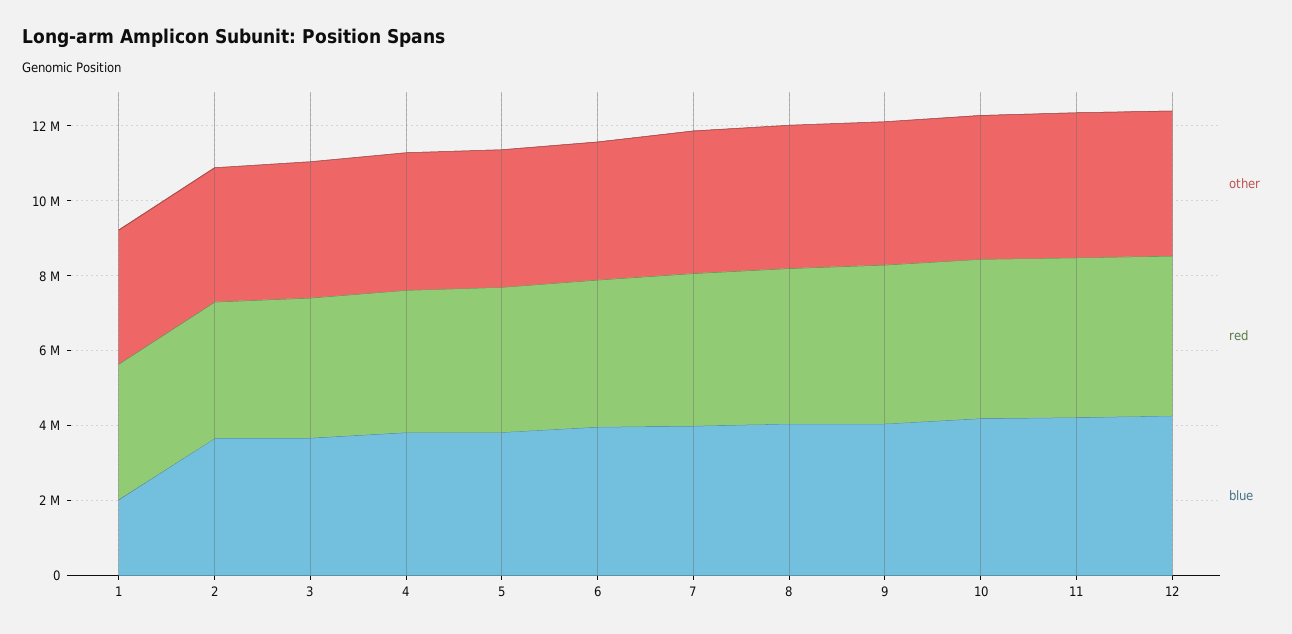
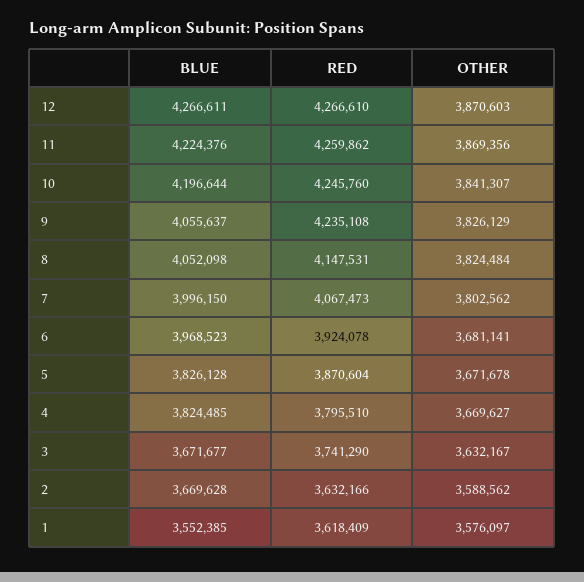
  {
    "other": {
      "1": 3576097,
      "2": 3588562,
      "3": 3632167,
      "4": 3669627,
      "5": 3671678,
      "6": 3681141,
      "7": 3802562,
      "8": 3824484,
      "9": 3826129,
      "10": 3841307,
      "11": 3869356,
      "12": 3870603
    },
    "red": {
      "1": 3618409,
      "2": 3632166,
      "3": 3741290,
      "4": 3795510,
      "5": 3870604,
      "6": 3924078,
      "7": 4067473,
      "8": 4147531,
      "9": 4235108,
      "10": 4245760,
      "11": 4259862,
      "12": 4266610
    },
    "blue": {
-     "1": 2000000,
+     "1": 3552385,
      "2": 3669628,
      "3": 3671677,
      "4": 3824485,
      "5": 3826128,
      "6": 3968523,
      "7": 3996150,
      "8": 4052098,
      "9": 4055637,
      "10": 4196644,
      "11": 4224376,
      "12": 4266611
    }
  }

